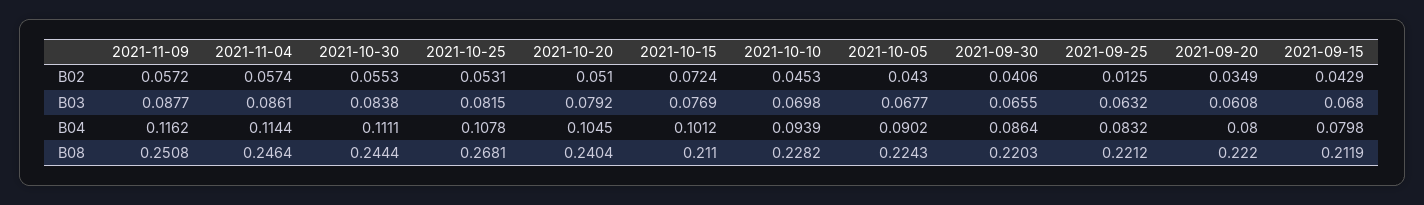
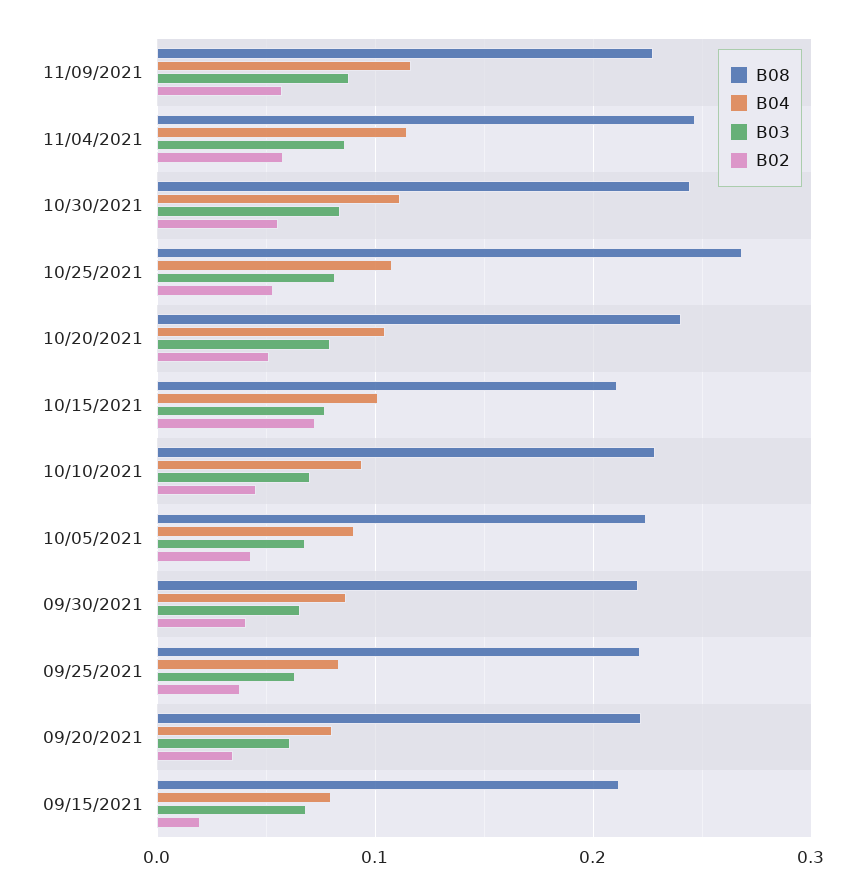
  {
    "B02": {
      "2021-11-09": 0.0572,
      "2021-11-04": 0.0574,
      "2021-10-30": 0.0553,
      "2021-10-25": 0.0531,
      "2021-10-20": 0.051,
      "2021-10-15": 0.0724,
      "2021-10-10": 0.0453,
      "2021-10-05": 0.043,
      "2021-09-30": 0.0406,
-     "2021-09-25": 0.0125,
+     "2021-09-25": 0.04,
      "2021-09-20": 0.0349,
-     "2021-09-15": 0.0429
+     "2021-09-15": 0.02
    },
    "B03": {
      "2021-11-09": 0.0877,
      "2021-11-04": 0.0861,
      "2021-10-30": 0.0838,
      "2021-10-25": 0.0815,
      "2021-10-20": 0.0792,
      "2021-10-15": 0.0769,
      "2021-10-10": 0.0698,
      "2021-10-05": 0.0677,
      "2021-09-30": 0.0655,
      "2021-09-25": 0.0632,
      "2021-09-20": 0.0608,
      "2021-09-15": 0.068
    },
    "B04": {
      "2021-11-09": 0.1162,
      "2021-11-04": 0.1144,
      "2021-10-30": 0.1111,
      "2021-10-25": 0.1078,
      "2021-10-20": 0.1045,
      "2021-10-15": 0.1012,
      "2021-10-10": 0.0939,
      "2021-10-05": 0.0902,
      "2021-09-30": 0.0864,
      "2021-09-25": 0.0832,
      "2021-09-20": 0.08,
      "2021-09-15": 0.0798
    },
    "B08": {
-     "2021-11-09": 0.2508,
+     "2021-11-09": 0.23,
      "2021-11-04": 0.2464,
      "2021-10-30": 0.2444,
      "2021-10-25": 0.2681,
      "2021-10-20": 0.2404,
      "2021-10-15": 0.211,
      "2021-10-10": 0.2282,
      "2021-10-05": 0.2243,
      "2021-09-30": 0.2203,
      "2021-09-25": 0.2212,
      "2021-09-20": 0.222,
      "2021-09-15": 0.2119
    }
  }

